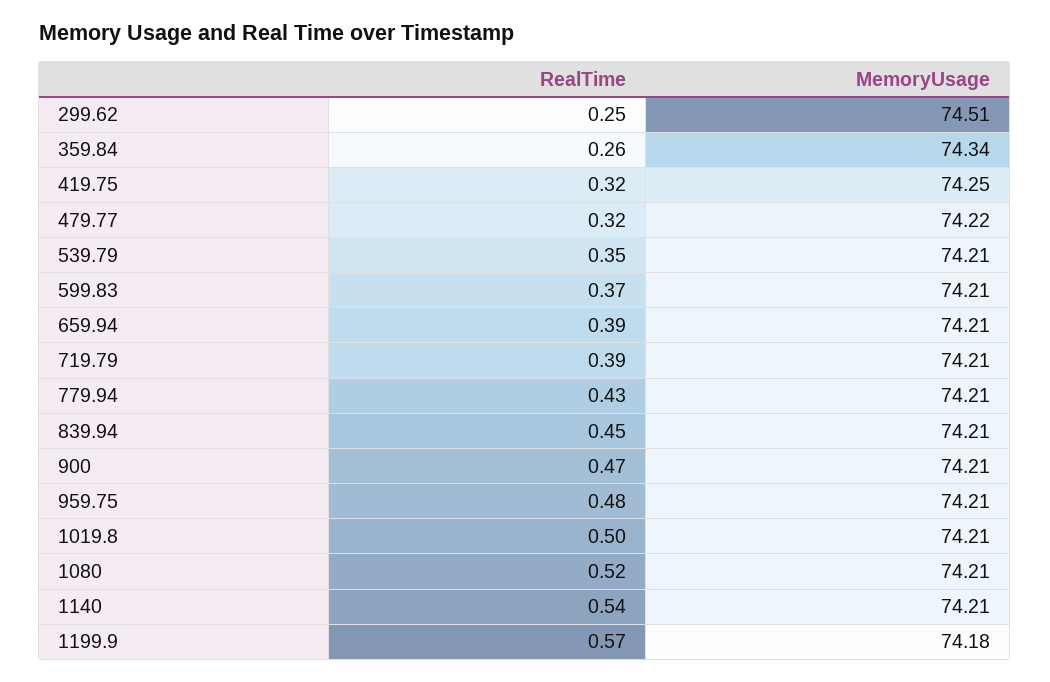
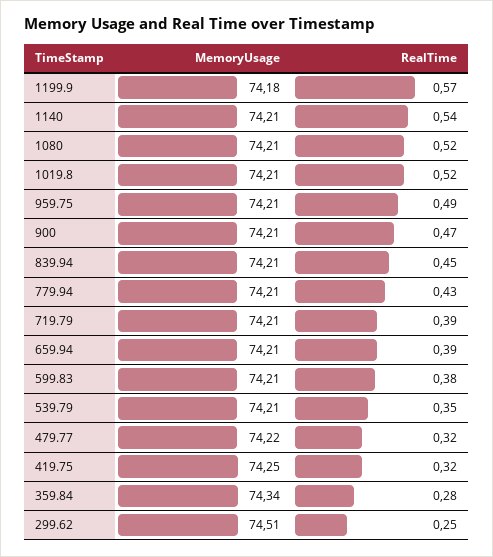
  {
    "RealTime": {
      "299.62": 0.25,
-     "359.84": 0.26,
+     "359.84": 0.28,
      "419.75": 0.32,
      "479.77": 0.32,
      "539.79": 0.35,
-     "599.83": 0.37,
+     "599.83": 0.38,
      "659.94": 0.39,
      "719.79": 0.39,
      "779.94": 0.43,
      "839.94": 0.45,
      "900": 0.47,
-     "959.75": 0.48,
+     "959.75": 0.49,
-     "1019.8": 0.5,
+     "1019.8": 0.52,
      "1080": 0.52,
      "1140": 0.54,
      "1199.9": 0.57
    },
    "MemoryUsage": {
      "299.62": 74.51,
      "359.84": 74.34,
      "419.75": 74.25,
      "479.77": 74.22,
      "539.79": 74.21,
      "599.83": 74.21,
      "659.94": 74.21,
      "719.79": 74.21,
      "779.94": 74.21,
      "839.94": 74.21,
      "900": 74.21,
      "959.75": 74.21,
      "1019.8": 74.21,
      "1080": 74.21,
      "1140": 74.21,
      "1199.9": 74.18
    }
  }

